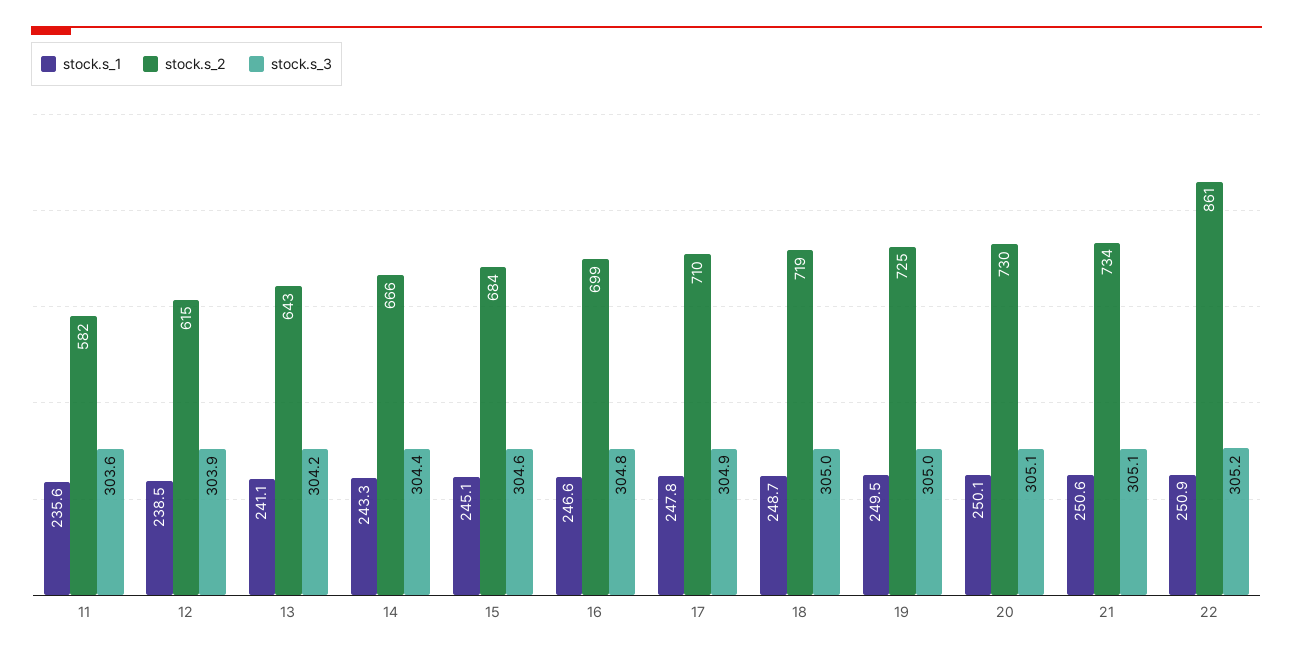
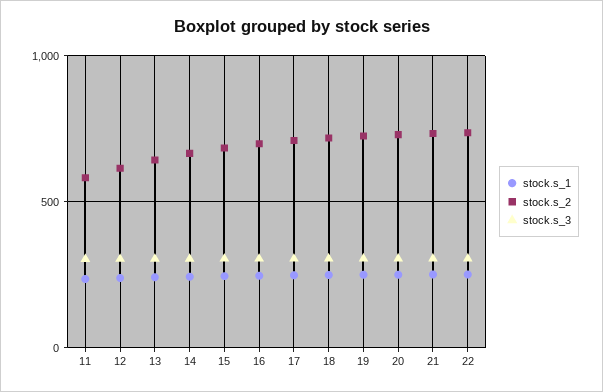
  {
    "stock.s_1": {
      "11": 235.6,
      "12": 238.5,
      "13": 241.1,
      "14": 243.3,
      "15": 245.1,
      "16": 246.6,
      "17": 247.8,
      "18": 248.7,
      "19": 249.5,
      "20": 250.1,
      "21": 250.6,
      "22": 250.9
    },
    "stock.s_2": {
      "11": 582,
      "12": 615,
      "13": 643,
      "14": 666,
      "15": 684,
      "16": 699,
      "17": 710,
      "18": 719,
      "19": 725,
      "20": 730,
      "21": 734,
-     "22": 861
+     "22": 750
    },
    "stock.s_3": {
      "11": 303.6,
      "12": 303.9,
      "13": 304.2,
      "14": 304.4,
      "15": 304.6,
      "16": 304.8,
      "17": 304.9,
      "18": 305,
      "19": 305,
      "20": 305.1,
      "21": 305.1,
      "22": 305.2
    }
  }

